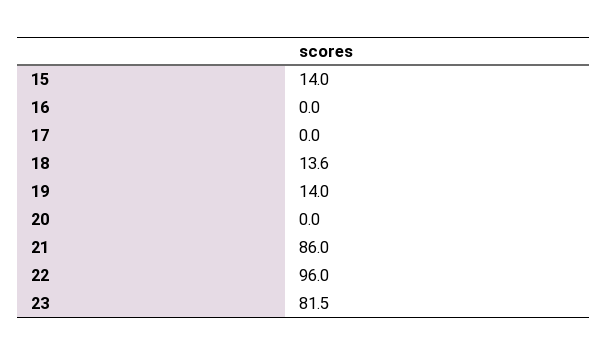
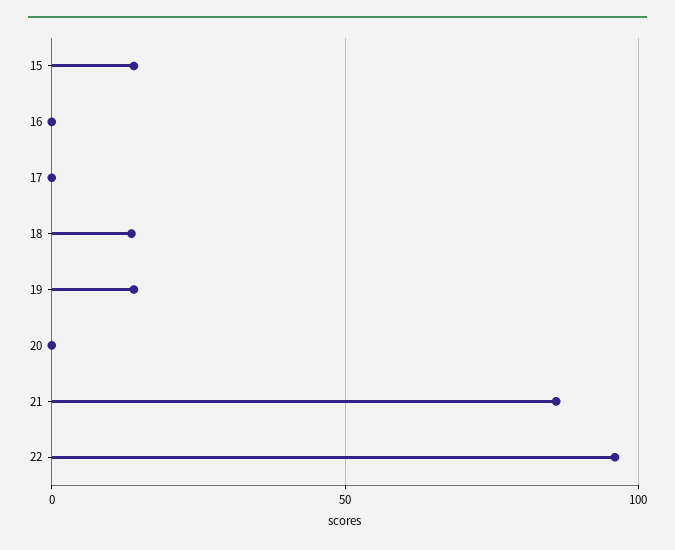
  {
    "15": 14,
    "16": 0,
    "17": 0,
    "18": 13.6,
    "19": 14,
    "20": 0,
    "21": 86,
-   "22": 96,
+   "22": 96
-   "23": 81.5
  }

